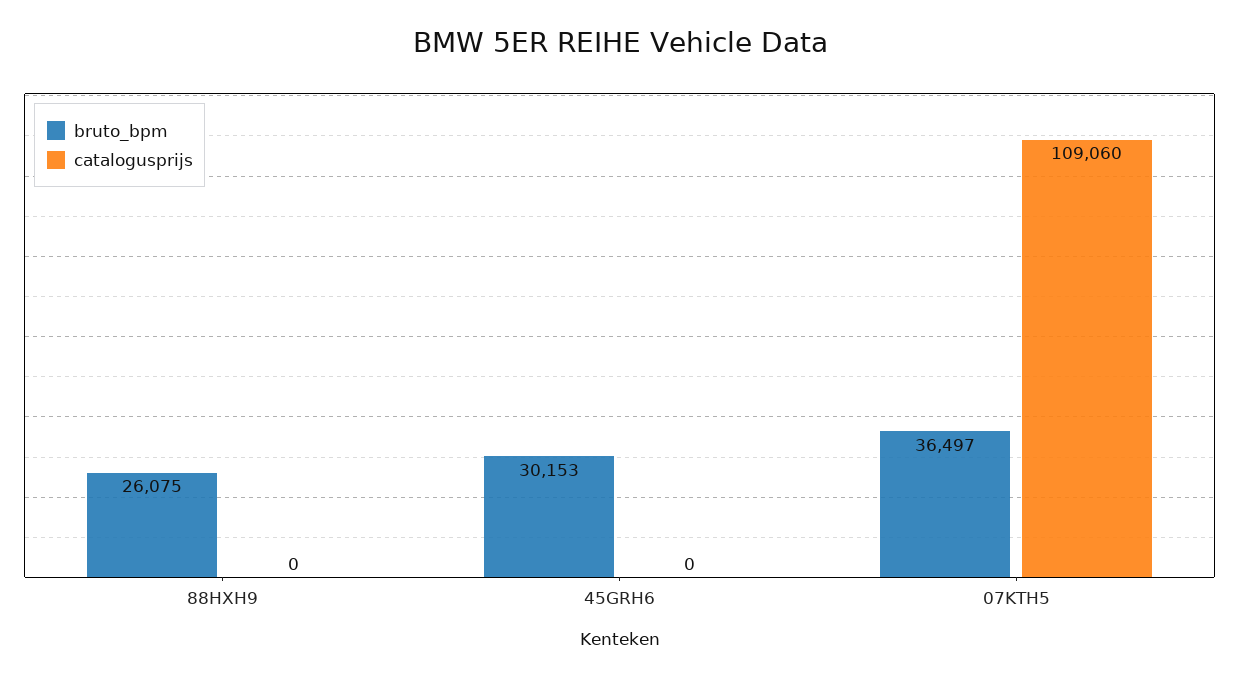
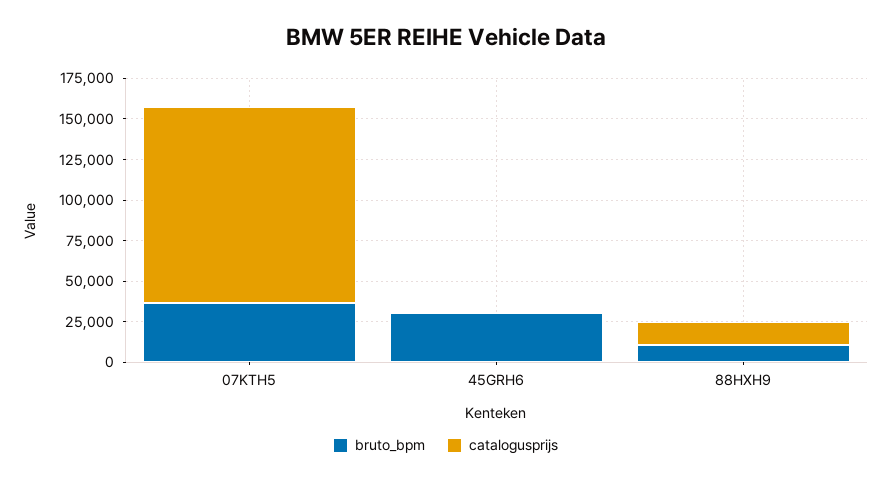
  {
    "bruto_bpm": {
-     "88HXH9": 26075,
+     "88HXH9": 10000,
      "45GRH6": 30153,
      "07KTH5": 36497
    },
    "catalogusprijs": {
-     "88HXH9": 0,
+     "88HXH9": 15000,
      "45GRH6": 0,
-     "07KTH5": 109060
+     "07KTH5": 120000
    }
  }

